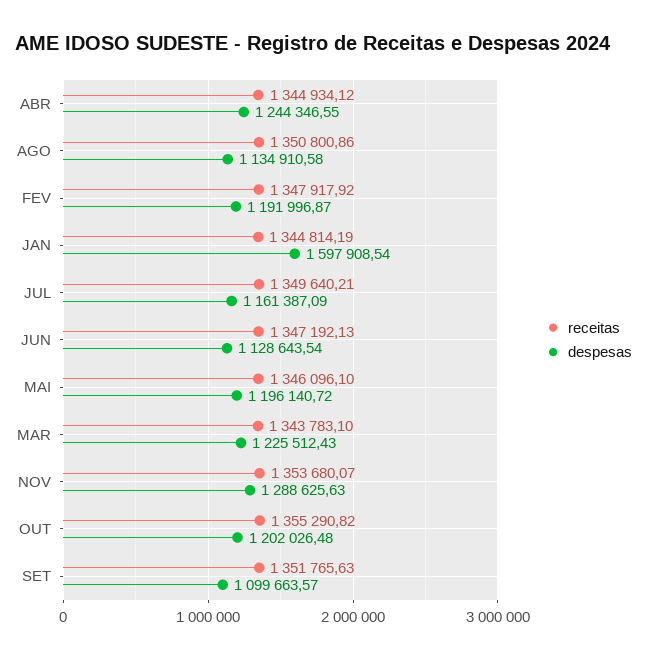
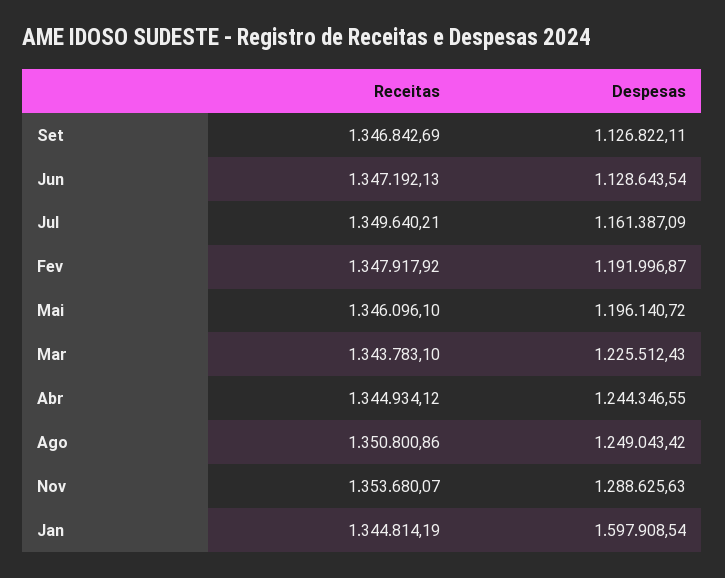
  {
    "receitas": {
      "ABR": 1344934.12,
      "AGO": 1350800.86,
      "FEV": 1347917.92,
      "JAN": 1344814.19,
      "JUL": 1349640.21,
      "JUN": 1347192.13,
      "MAI": 1346096.1,
      "MAR": 1343783.1,
      "NOV": 1353680.07,
-     "OUT": 1355290.82,
-     "SET": 1351765.63
+     "SET": 1346842.69
    },
    "despesas": {
      "ABR": 1244346.55,
-     "AGO": 1134910.58,
+     "AGO": 1249043.42,
      "FEV": 1191996.87,
      "JAN": 1597908.54,
      "JUL": 1161387.09,
      "JUN": 1128643.54,
      "MAI": 1196140.72,
      "MAR": 1225512.43,
      "NOV": 1288625.63,
-     "OUT": 1202026.48,
-     "SET": 1099663.57
+     "SET": 1126822.11
    }
  }

